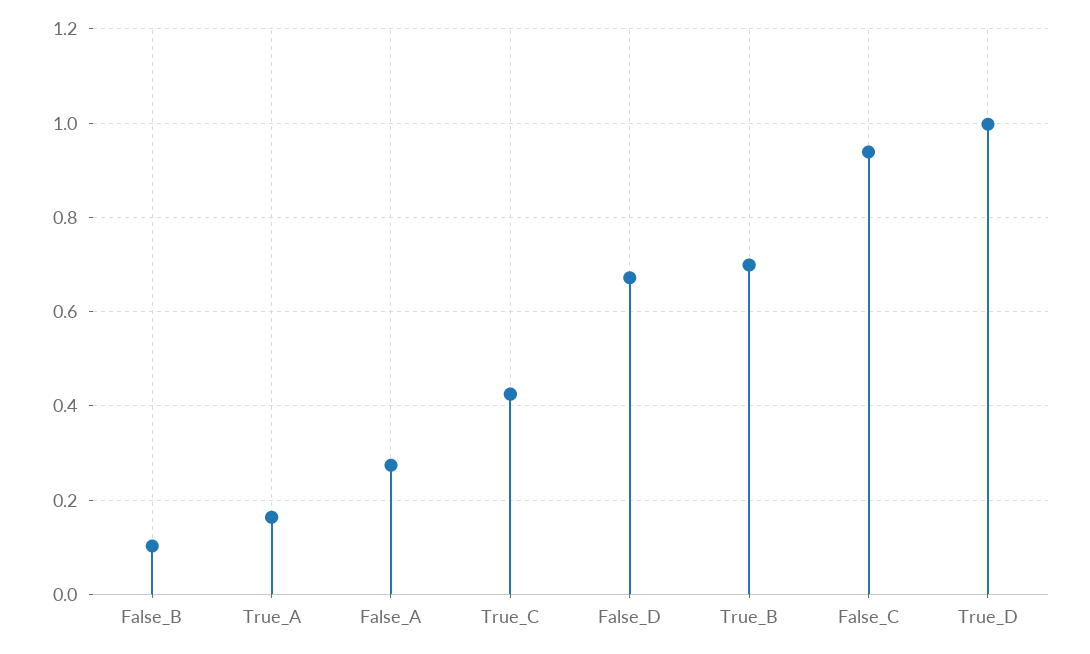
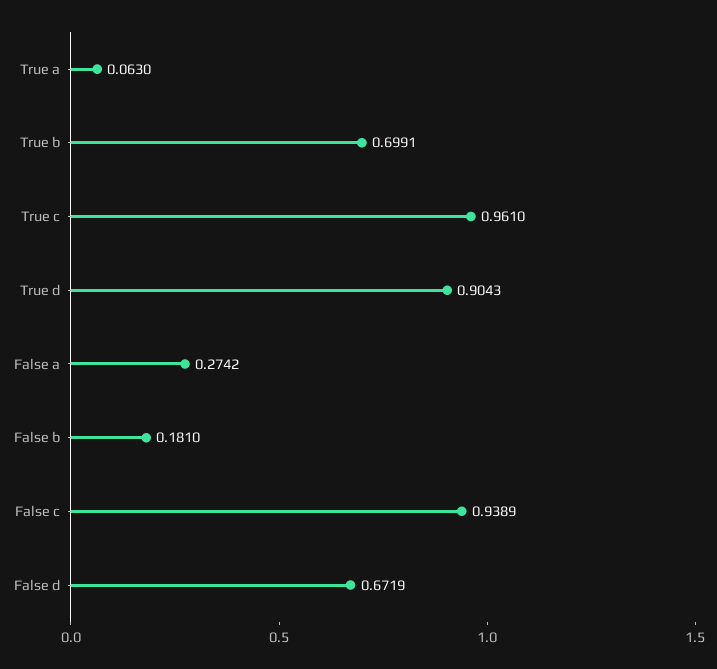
  {
-   "False_B": 0.1,
+   "False_B": 0.181,
-   "True_A": 0.16,
+   "True_A": 0.063,
    "False_A": 0.2742,
-   "True_C": 0.42,
+   "True_C": 0.961,
    "False_D": 0.6719,
    "True_B": 0.6991,
    "False_C": 0.9389,
-   "True_D": 1
+   "True_D": 0.9043
  }

